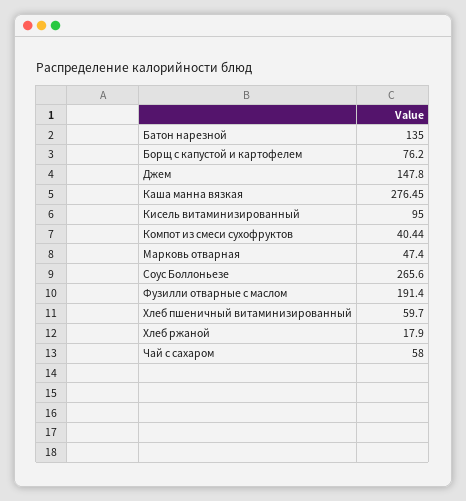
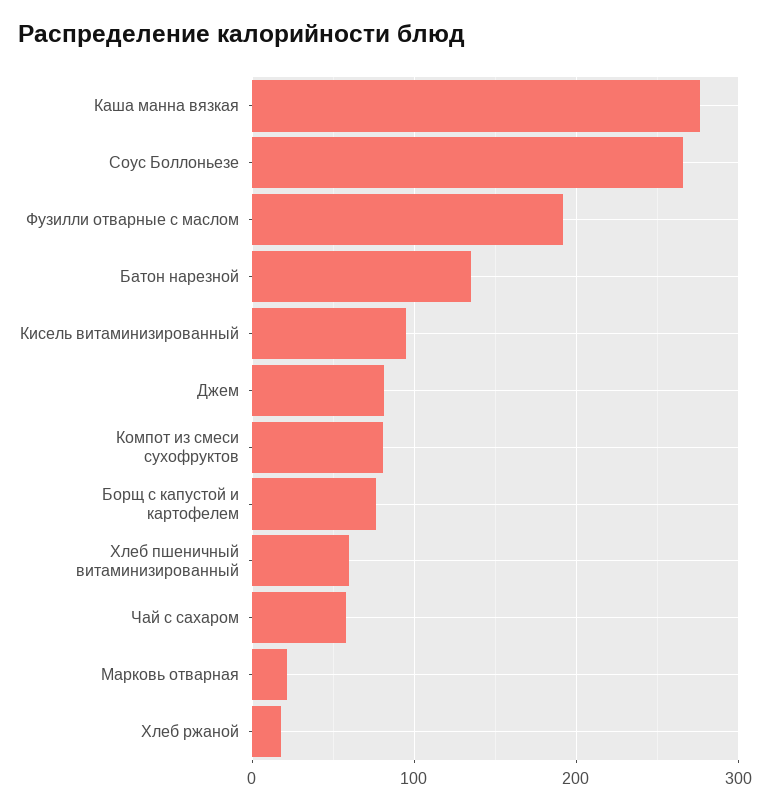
  {
    "Батон нарезной": 135,
    "Борщ с капустой и картофелем": 76.2,
-   "Джем": 147.8,
+   "Джем": 80,
    "Каша манна вязкая": 276.45,
    "Кисель витаминизированный": 95,
-   "Компот из смеси сухофруктов": 40.44,
+   "Компот из смеси сухофруктов": 80,
-   "Марковь отварная": 47.4,
+   "Марковь отварная": 20,
    "Соус Боллоньезе": 265.6,
    "Фузилли отварные с маслом": 191.4,
    "Хлеб пшеничный витаминизированный": 59.7,
    "Хлеб ржаной": 17.9,
    "Чай с сахаром": 58
  }

